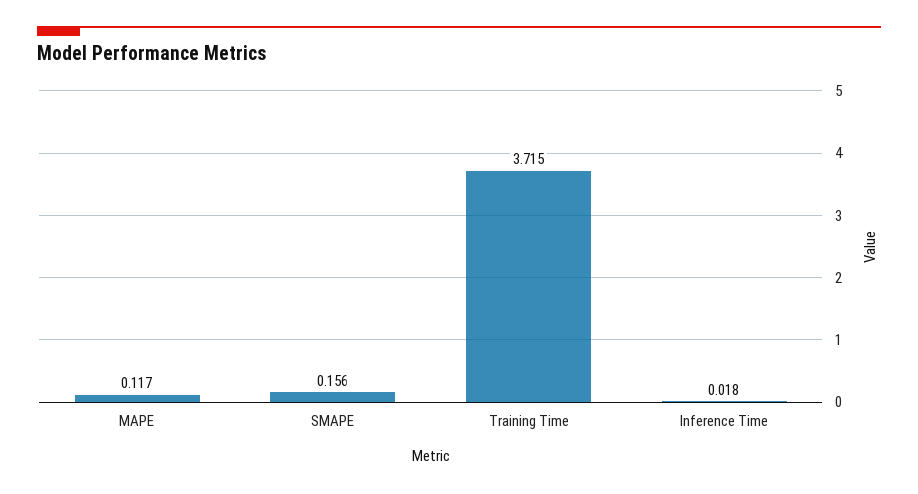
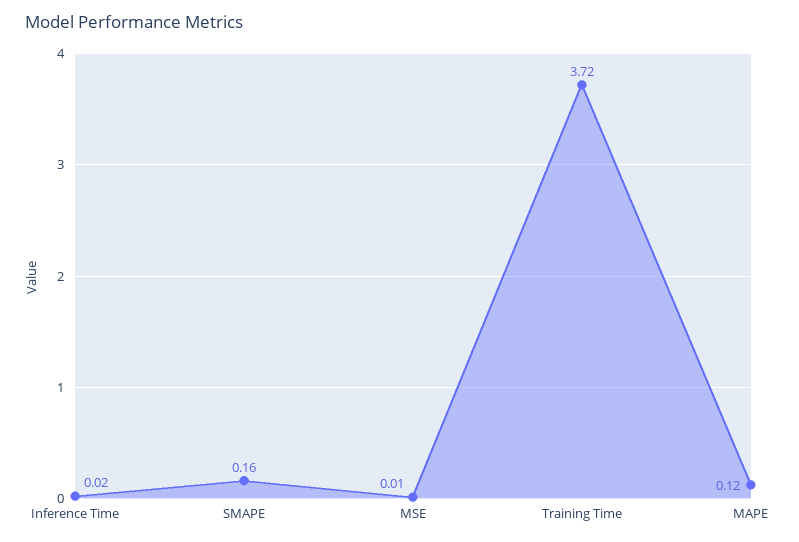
  {
    "MAPE": 0.117,
    "SMAPE": 0.156,
    "Training Time": 3.715,
-   "Inference Time": 0.018
+   "Inference Time": 0.018,
+   "MSE": 0.01
  }

